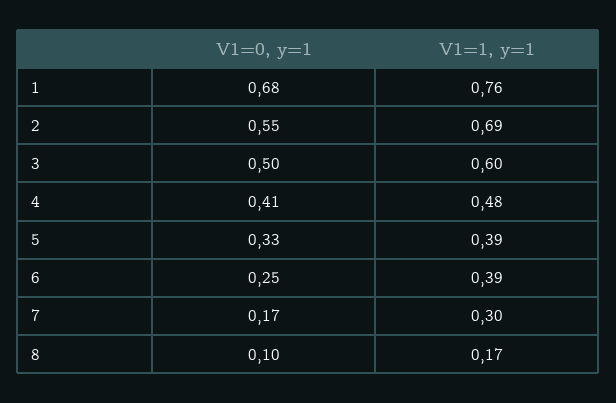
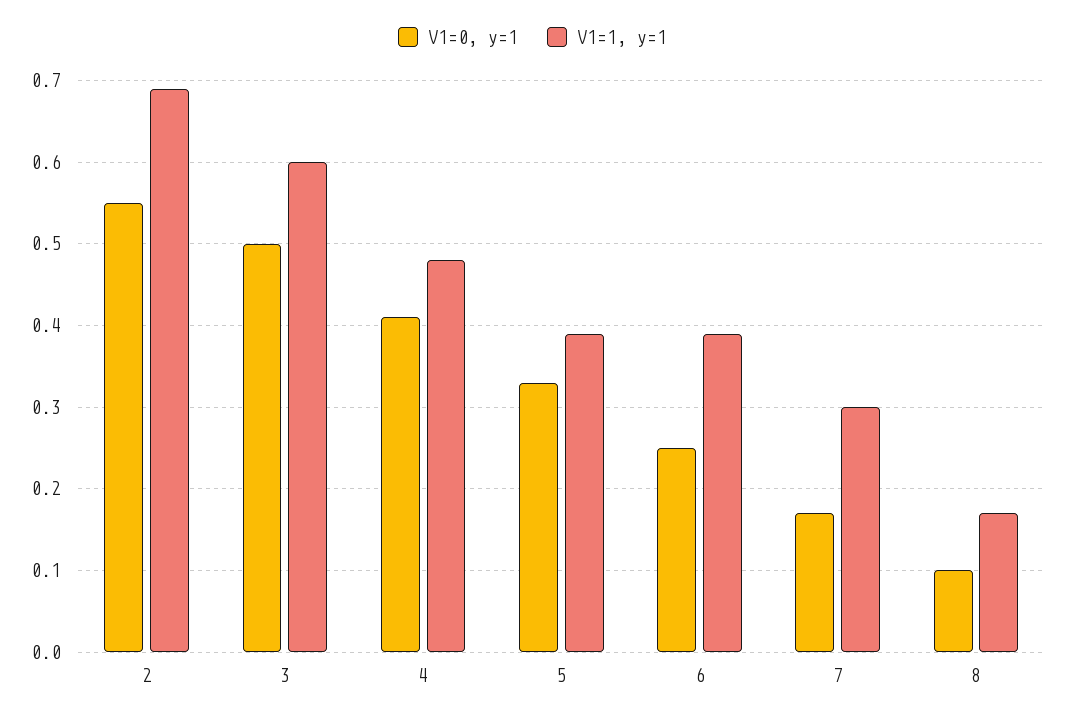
  {
    "V1=0, y=1": {
-     "1": 0.68,
      "2": 0.55,
      "3": 0.5,
      "4": 0.41,
      "5": 0.33,
      "6": 0.25,
      "7": 0.17,
      "8": 0.1
    },
    "V1=1, y=1": {
-     "1": 0.76,
      "2": 0.69,
      "3": 0.6,
      "4": 0.48,
      "5": 0.39,
      "6": 0.39,
      "7": 0.3,
      "8": 0.17
    }
  }

